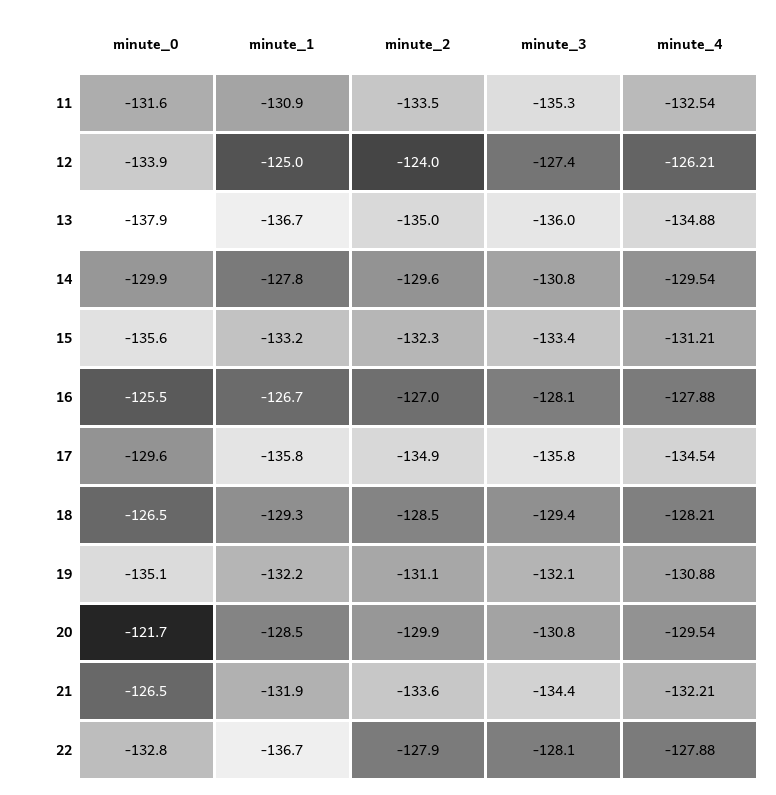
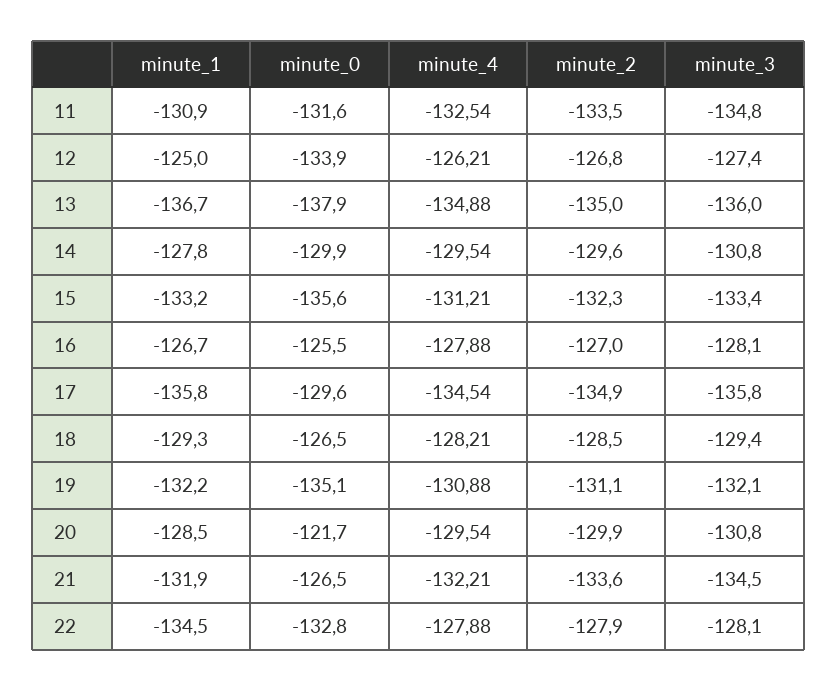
  {
    "minute_0": {
      "11": -131.6,
      "12": -133.9,
      "13": -137.9,
      "14": -129.9,
      "15": -135.6,
      "16": -125.5,
      "17": -129.6,
      "18": -126.5,
      "19": -135.1,
      "20": -121.7,
      "21": -126.5,
      "22": -132.8
    },
    "minute_1": {
      "11": -130.9,
      "12": -125,
      "13": -136.7,
      "14": -127.8,
      "15": -133.2,
      "16": -126.7,
      "17": -135.8,
      "18": -129.3,
      "19": -132.2,
      "20": -128.5,
      "21": -131.9,
-     "22": -136.7
+     "22": -134.5
    },
    "minute_2": {
      "11": -133.5,
-     "12": -124,
+     "12": -126.8,
      "13": -135,
      "14": -129.6,
      "15": -132.3,
      "16": -127,
      "17": -134.9,
      "18": -128.5,
      "19": -131.1,
      "20": -129.9,
      "21": -133.6,
      "22": -127.9
    },
    "minute_3": {
-     "11": -135.3,
+     "11": -134.8,
      "12": -127.4,
      "13": -136,
      "14": -130.8,
      "15": -133.4,
      "16": -128.1,
      "17": -135.8,
      "18": -129.4,
      "19": -132.1,
      "20": -130.8,
-     "21": -134.4,
+     "21": -134.5,
      "22": -128.1
    },
    "minute_4": {
      "11": -132.54,
      "12": -126.21,
      "13": -134.88,
      "14": -129.54,
      "15": -131.21,
      "16": -127.88,
      "17": -134.54,
      "18": -128.21,
      "19": -130.88,
      "20": -129.54,
      "21": -132.21,
      "22": -127.88
    }
  }

